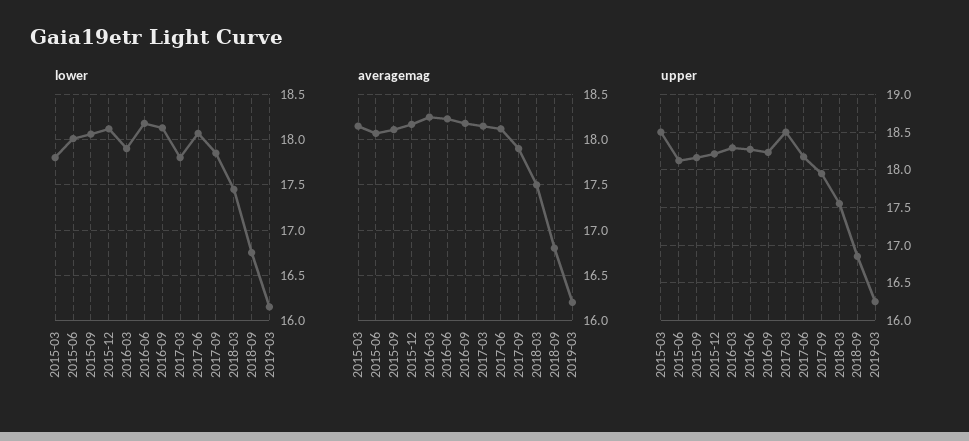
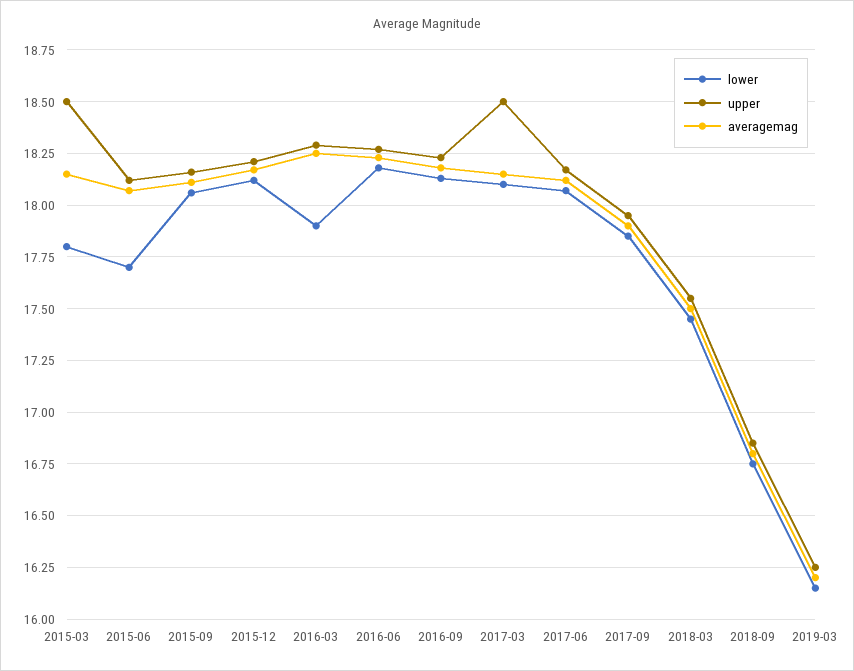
  {
    "lower": {
      "2015-03": 17.8,
-     "2015-06": 18,
+     "2015-06": 17.7,
      "2015-09": 18.05,
      "2015-12": 18.1,
      "2016-03": 17.9,
      "2016-06": 18.2,
      "2016-09": 18.15,
-     "2017-03": 17.8,
+     "2017-03": 18.1,
      "2017-06": 18.05,
      "2017-09": 17.85,
      "2018-03": 17.45,
      "2018-09": 16.75,
      "2019-03": 16.15
    },
    "averagemag": {
      "2015-03": 18.15,
      "2015-06": 18.05,
      "2015-09": 18.1,
      "2015-12": 18.15,
      "2016-03": 18.25,
      "2016-06": 18.25,
      "2016-09": 18.2,
      "2017-03": 18.15,
      "2017-06": 18.1,
      "2017-09": 17.9,
      "2018-03": 17.5,
      "2018-09": 16.8,
      "2019-03": 16.2
    },
    "upper": {
      "2015-03": 18.5,
      "2015-06": 18.1,
      "2015-09": 18.15,
      "2015-12": 18.2,
      "2016-03": 18.3,
      "2016-06": 18.25,
      "2016-09": 18.25,
      "2017-03": 18.5,
      "2017-06": 18.15,
      "2017-09": 17.95,
      "2018-03": 17.55,
      "2018-09": 16.85,
      "2019-03": 16.25
    }
  }

